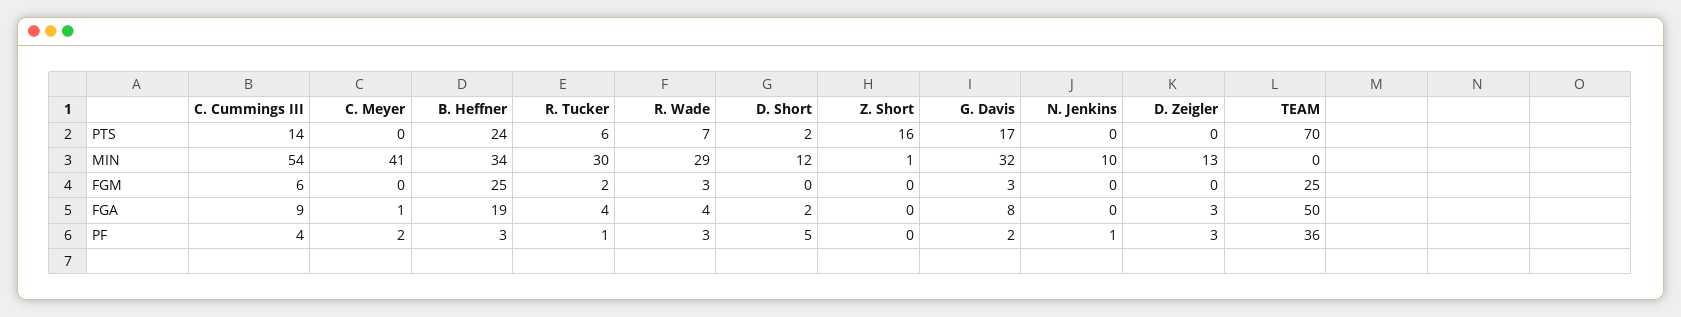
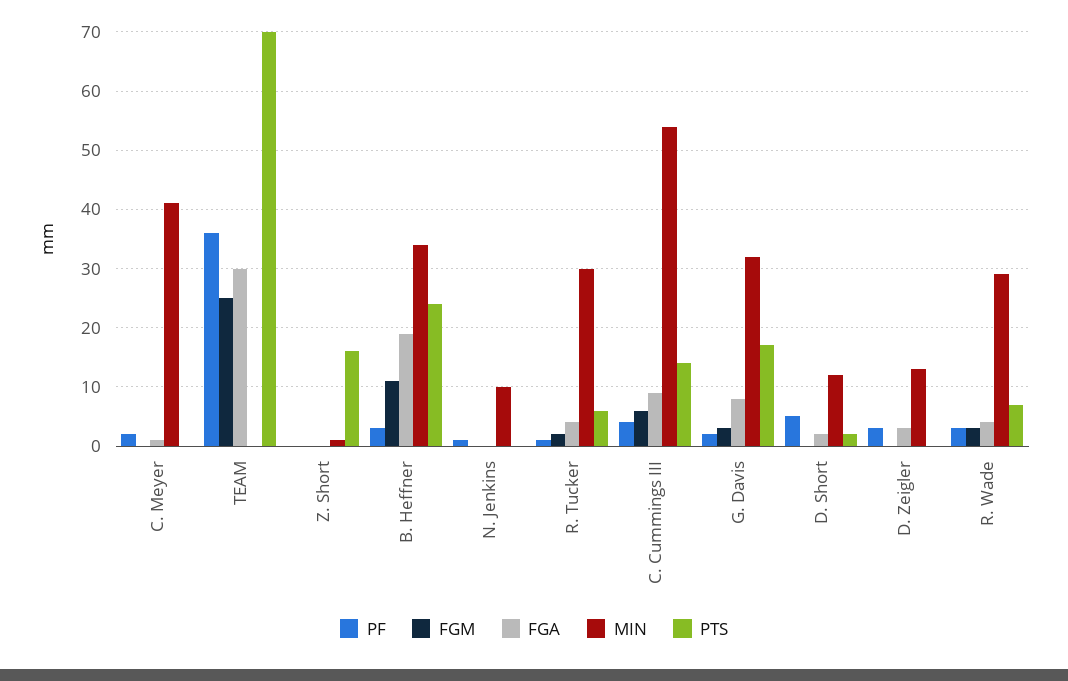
  {
    "PTS": {
      "C. Cummings III": 14,
      "C. Meyer": 0,
      "B. Heffner": 24,
      "R. Tucker": 6,
      "R. Wade": 7,
      "D. Short": 2,
      "Z. Short": 16,
      "G. Davis": 17,
      "N. Jenkins": 0,
      "D. Zeigler": 0,
      "TEAM": 70
    },
    "MIN": {
      "C. Cummings III": 54,
      "C. Meyer": 41,
      "B. Heffner": 34,
      "R. Tucker": 30,
      "R. Wade": 29,
      "D. Short": 12,
      "Z. Short": 1,
      "G. Davis": 32,
      "N. Jenkins": 10,
      "D. Zeigler": 13,
      "TEAM": 0
    },
    "FGM": {
      "C. Cummings III": 6,
      "C. Meyer": 0,
-     "B. Heffner": 25,
+     "B. Heffner": 10,
      "R. Tucker": 2,
      "R. Wade": 3,
      "D. Short": 0,
      "Z. Short": 0,
      "G. Davis": 3,
      "N. Jenkins": 0,
      "D. Zeigler": 0,
      "TEAM": 25
    },
    "FGA": {
      "C. Cummings III": 9,
      "C. Meyer": 1,
      "B. Heffner": 19,
      "R. Tucker": 4,
      "R. Wade": 4,
      "D. Short": 2,
      "Z. Short": 0,
      "G. Davis": 8,
      "N. Jenkins": 0,
      "D. Zeigler": 3,
-     "TEAM": 50
+     "TEAM": 30
    },
    "PF": {
      "C. Cummings III": 4,
      "C. Meyer": 2,
      "B. Heffner": 3,
      "R. Tucker": 1,
      "R. Wade": 3,
      "D. Short": 5,
      "Z. Short": 0,
      "G. Davis": 2,
      "N. Jenkins": 1,
      "D. Zeigler": 3,
      "TEAM": 36
    }
  }

